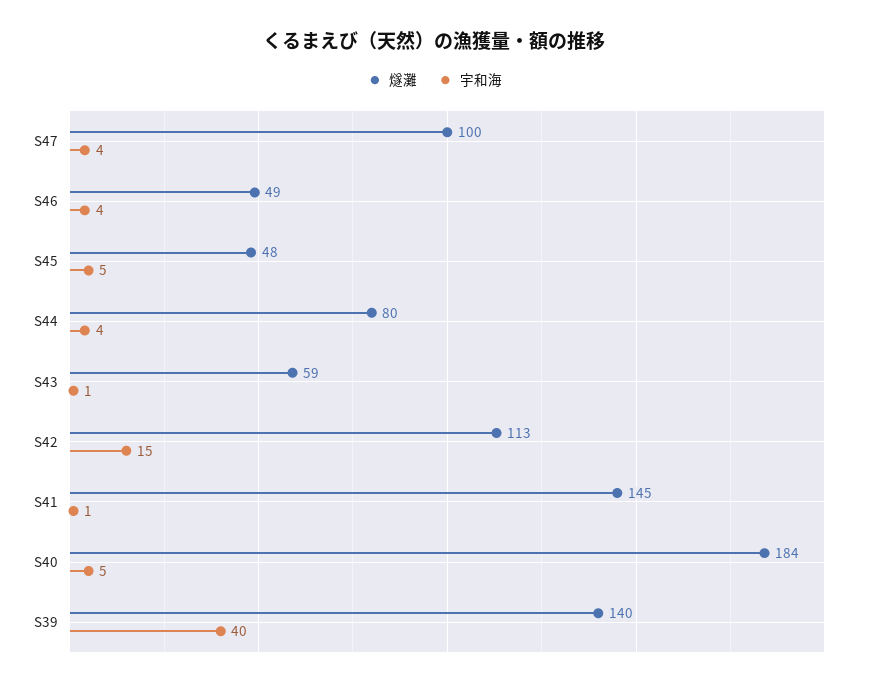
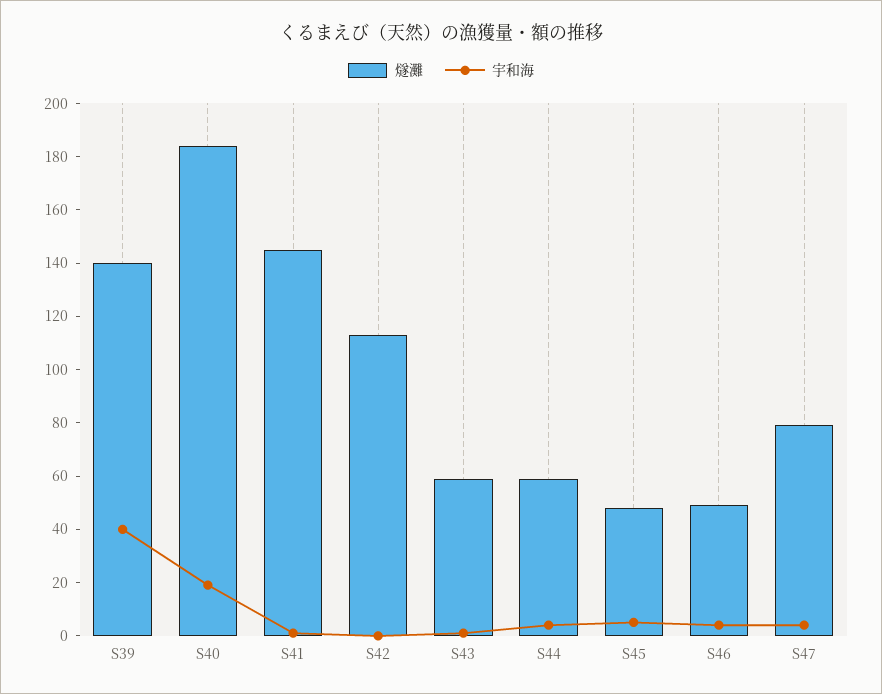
  {
    "燧灘": {
-     "S47": 100,
+     "S47": 80,
      "S46": 49,
      "S45": 48,
-     "S44": 80,
+     "S44": 60,
      "S43": 59,
      "S42": 113,
      "S41": 145,
      "S40": 184,
      "S39": 140
    },
    "宇和海": {
      "S47": 4,
      "S46": 4,
      "S45": 5,
      "S44": 4,
      "S43": 1,
-     "S42": 15,
+     "S42": 0,
      "S41": 1,
-     "S40": 5,
+     "S40": 20,
      "S39": 40
    }
  }

